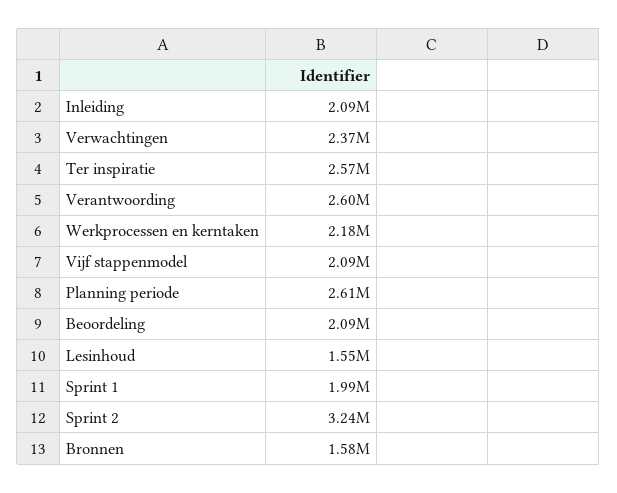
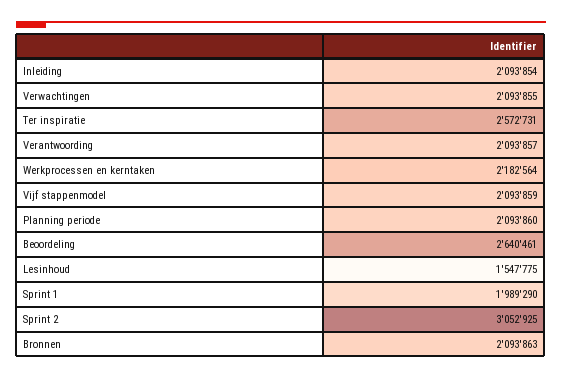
  {
    "Inleiding": 2093854,
-   "Verwachtingen": 2370000,
+   "Verwachtingen": 2093855,
    "Ter inspiratie": 2572731,
-   "Verantwoording": 2600000,
+   "Verantwoording": 2093857,
    "Werkprocessen en kerntaken": 2182564,
    "Vijf stappenmodel": 2093859,
-   "Planning periode": 2610000,
+   "Planning periode": 2093860,
-   "Beoordeling": 2090000,
+   "Beoordeling": 2640461,
    "Lesinhoud": 1547775,
    "Sprint 1": 1989290,
-   "Sprint 2": 3240000,
+   "Sprint 2": 3052925,
-   "Bronnen": 1580000
+   "Bronnen": 2093863
  }

